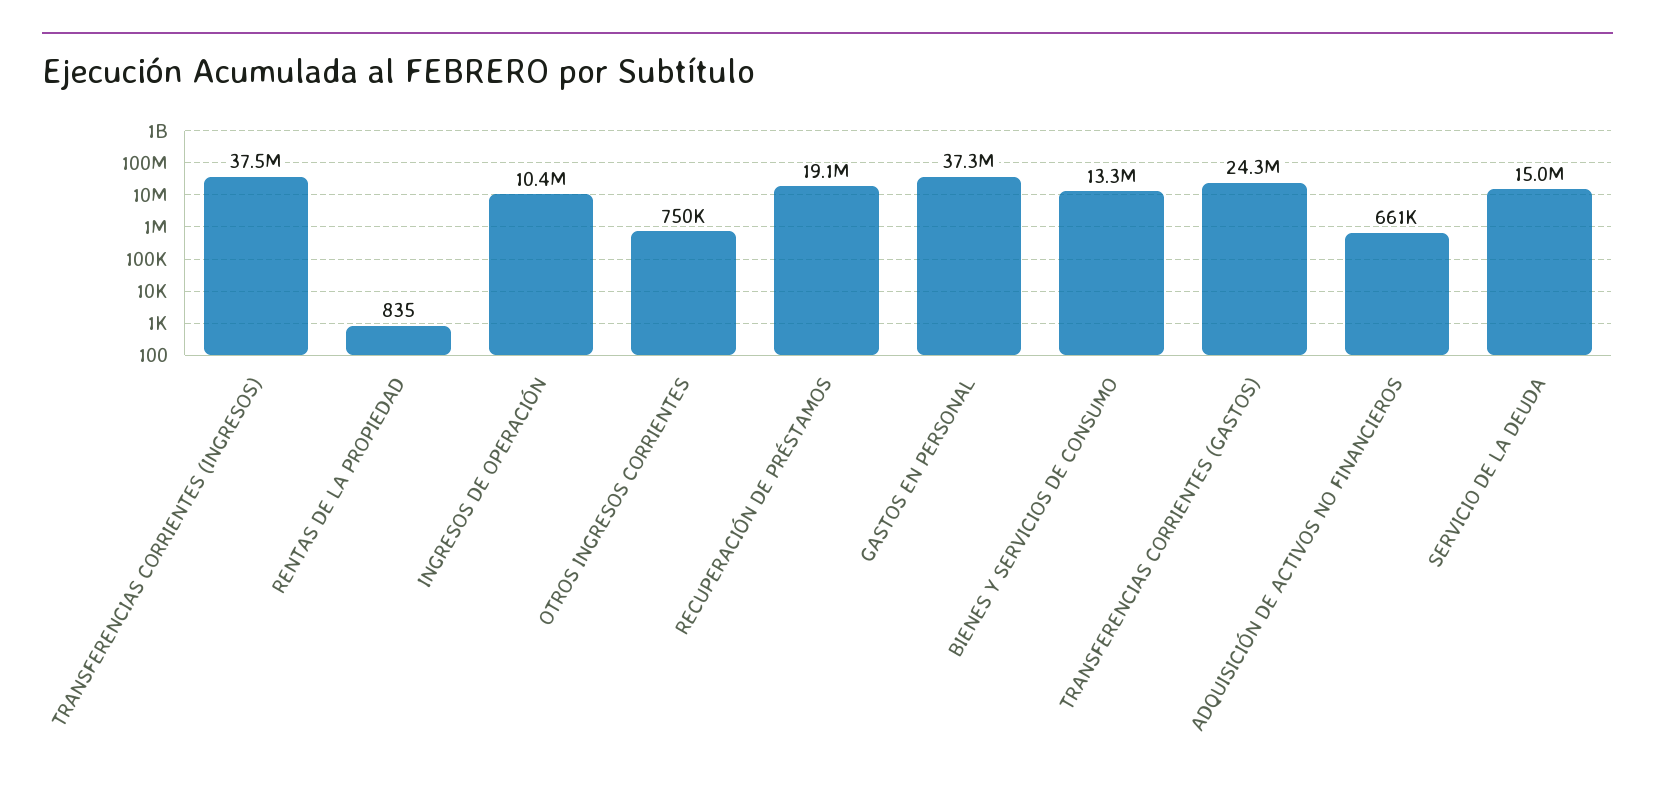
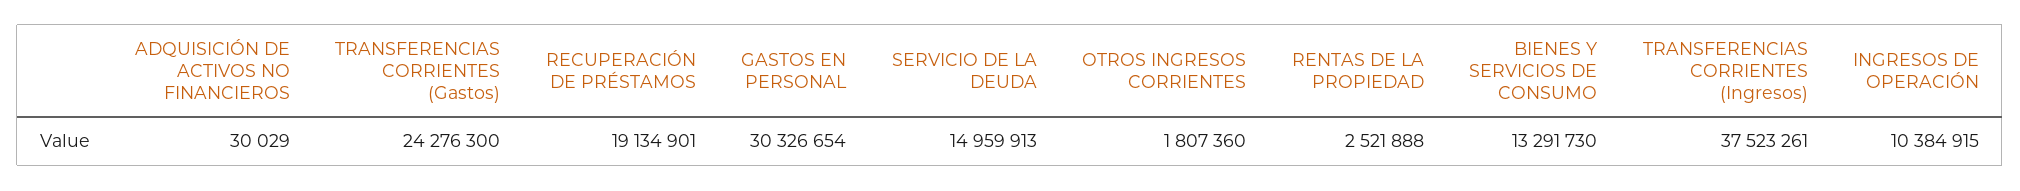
  {
    "TRANSFERENCIAS CORRIENTES (INGRESOS)": 37523261,
-   "RENTAS DE LA PROPIEDAD": 835,
+   "RENTAS DE LA PROPIEDAD": 2521888,
    "INGRESOS DE OPERACIÓN": 10384915,
-   "OTROS INGRESOS CORRIENTES": 750000,
+   "OTROS INGRESOS CORRIENTES": 1807360,
    "RECUPERACIÓN DE PRÉSTAMOS": 19134901,
-   "GASTOS EN PERSONAL": 37300000,
+   "GASTOS EN PERSONAL": 30326654,
    "BIENES Y SERVICIOS DE CONSUMO": 13291730,
    "TRANSFERENCIAS CORRIENTES (GASTOS)": 24276300,
-   "ADQUISICIÓN DE ACTIVOS NO FINANCIEROS": 661000,
+   "ADQUISICIÓN DE ACTIVOS NO FINANCIEROS": 30029,
    "SERVICIO DE LA DEUDA": 14959913
  }

